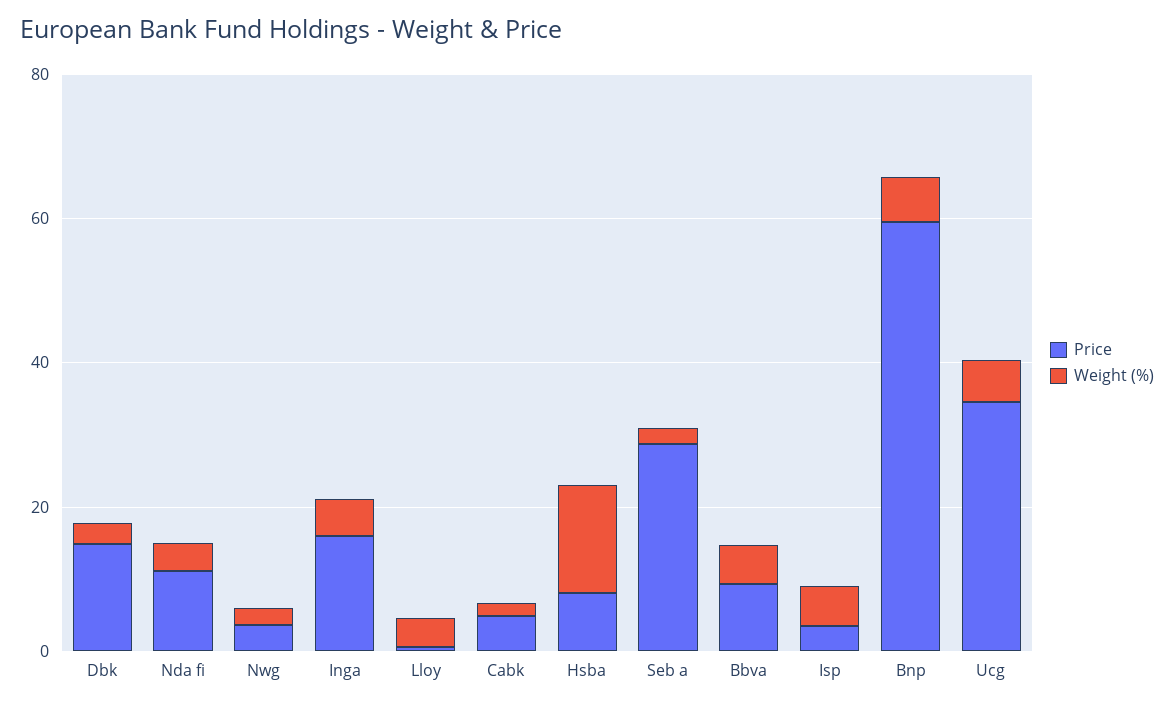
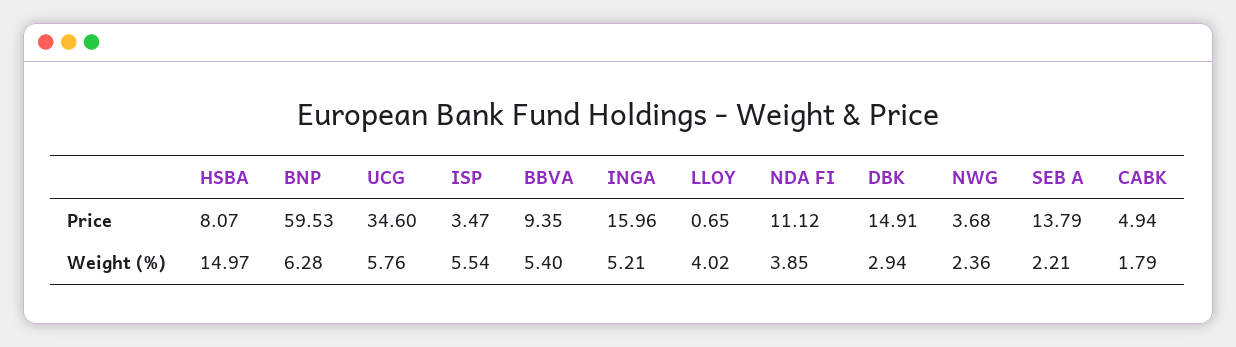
  {
    "Price": {
      "Dbk": 14.91,
      "Nda fi": 11.12,
      "Nwg": 3.68,
      "Inga": 15.96,
      "Lloy": 0.65,
      "Cabk": 4.94,
      "Hsba": 8.07,
-     "Seb a": 30,
+     "Seb a": 13.79,
      "Bbva": 9.35,
      "Isp": 3.47,
      "Bnp": 59.53,
      "Ucg": 34.6
    },
    "Weight (%)": {
      "Dbk": 2.94,
      "Nda fi": 3.85,
      "Nwg": 2.36,
      "Inga": 5.21,
      "Lloy": 4.02,
      "Cabk": 1.79,
      "Hsba": 14.97,
      "Seb a": 2.21,
      "Bbva": 5.4,
      "Isp": 5.54,
      "Bnp": 6.28,
      "Ucg": 5.76
    }
  }

